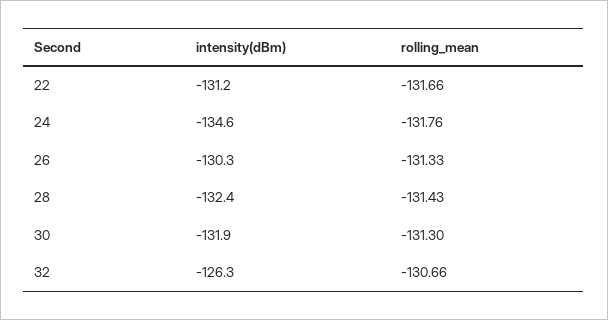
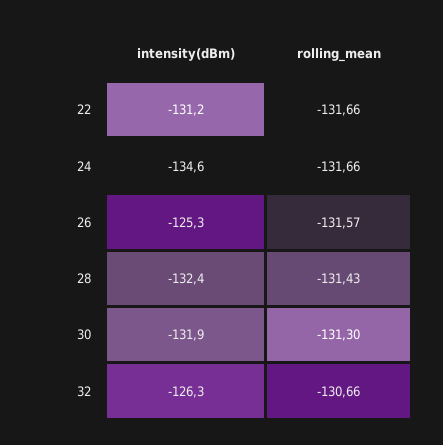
  {
    "intensity(dBm)": {
      "22": -131.2,
      "24": -134.6,
-     "26": -130.3,
+     "26": -125.3,
      "28": -132.4,
      "30": -131.9,
      "32": -126.3
    },
    "rolling_mean": {
      "22": -131.66,
-     "24": -131.76,
+     "24": -131.66,
-     "26": -131.33,
+     "26": -131.57,
      "28": -131.43,
      "30": -131.3,
      "32": -130.66
    }
  }

